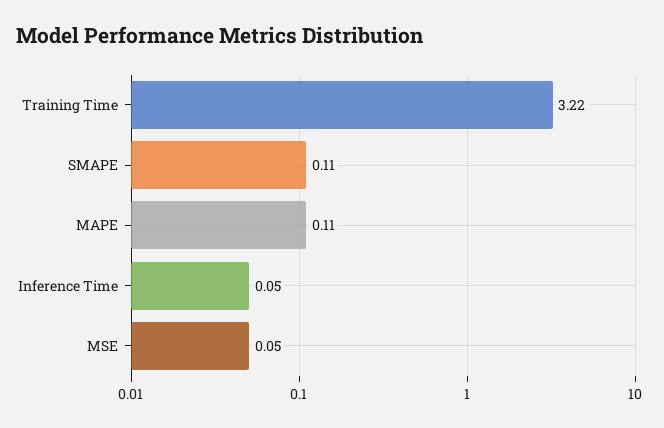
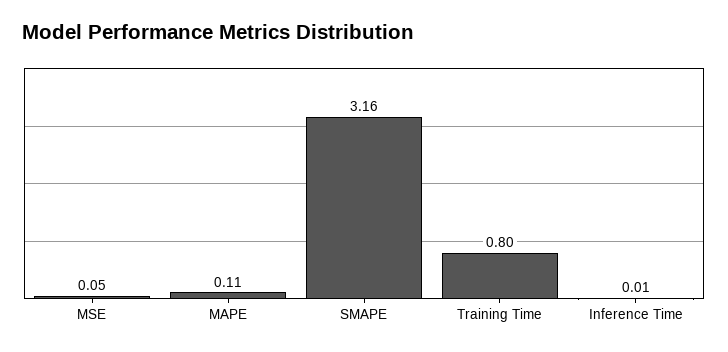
  {
-   "Training Time": 3.22,
+   "Training Time": 0.8,
-   "SMAPE": 0.11,
+   "SMAPE": 3.16,
    "MAPE": 0.11,
-   "Inference Time": 0.05,
+   "Inference Time": 0.01,
    "MSE": 0.05
  }

